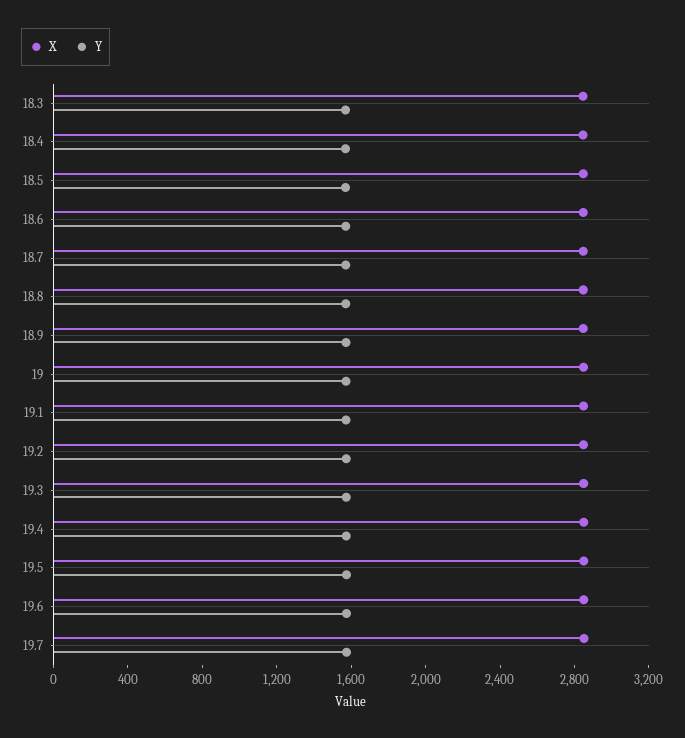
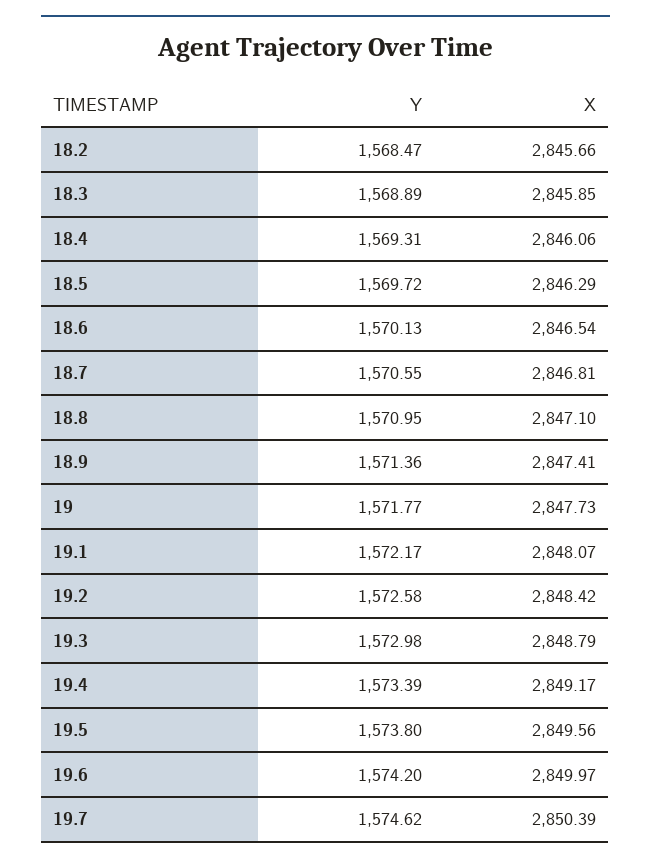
  {
    "X": {
      "18.3": 2845.85,
      "18.4": 2846.06,
      "18.5": 2846.29,
      "18.6": 2846.54,
      "18.7": 2846.81,
      "18.8": 2847.1,
      "18.9": 2847.41,
      "19": 2847.73,
      "19.1": 2848.07,
      "19.2": 2848.42,
      "19.3": 2848.79,
      "19.4": 2849.17,
      "19.5": 2849.56,
      "19.6": 2849.97,
-     "19.7": 2850.39
+     "19.7": 2850.39,
+     "18.2": 2845.66
    },
    "Y": {
      "18.3": 1568.89,
      "18.4": 1569.31,
      "18.5": 1569.72,
      "18.6": 1570.13,
      "18.7": 1570.55,
      "18.8": 1570.95,
      "18.9": 1571.36,
      "19": 1571.77,
      "19.1": 1572.17,
      "19.2": 1572.58,
      "19.3": 1572.98,
      "19.4": 1573.39,
      "19.5": 1573.8,
      "19.6": 1574.2,
-     "19.7": 1574.62
+     "19.7": 1574.62,
+     "18.2": 1568.47
    }
  }

